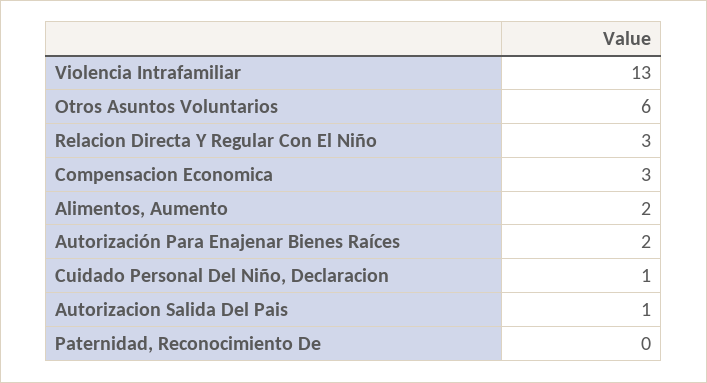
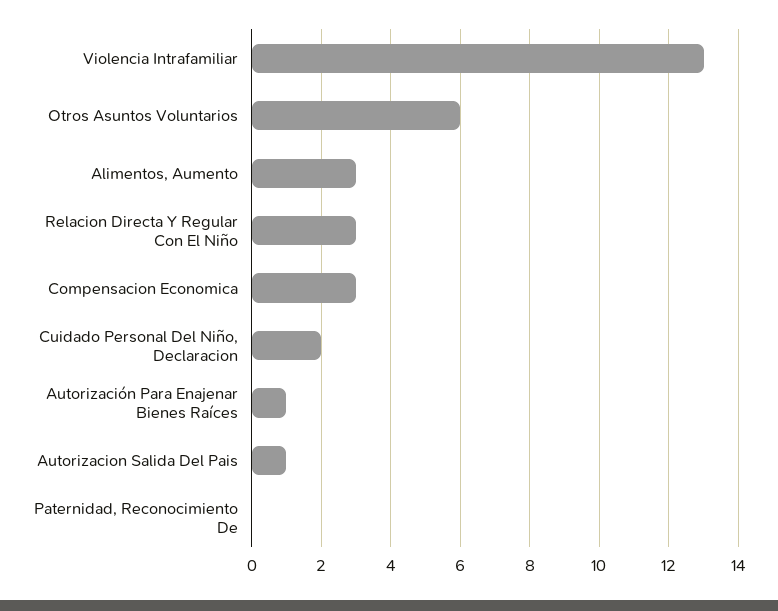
  {
    "Violencia Intrafamiliar": 13,
    "Otros Asuntos Voluntarios": 6,
    "Relacion Directa Y Regular Con El Niño": 3,
    "Compensacion Economica": 3,
-   "Alimentos, Aumento": 2,
+   "Alimentos, Aumento": 3,
-   "Autorización Para Enajenar Bienes Raíces": 2,
+   "Autorización Para Enajenar Bienes Raíces": 1,
-   "Cuidado Personal Del Niño, Declaracion": 1,
+   "Cuidado Personal Del Niño, Declaracion": 2,
    "Autorizacion Salida Del Pais": 1,
    "Paternidad, Reconocimiento De": 0
  }

